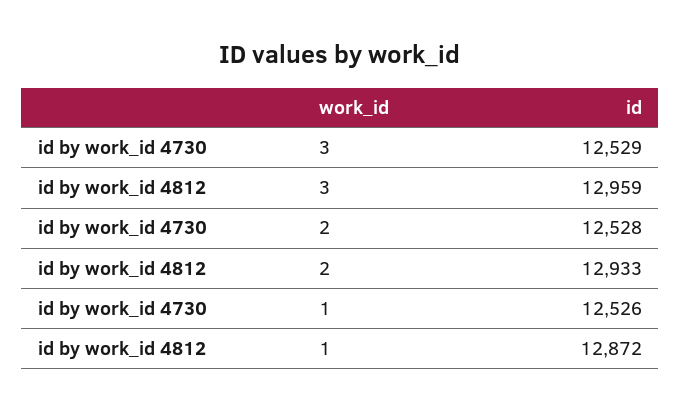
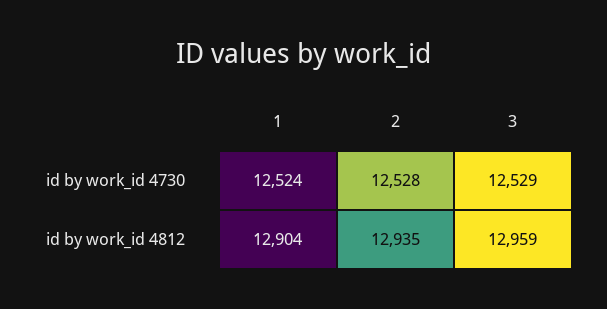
  {
    "id by work_id 4730": {
      "3": 12529,
      "2": 12528,
-     "1": 12526
+     "1": 12524
    },
    "id by work_id 4812": {
      "3": 12959,
-     "2": 12933,
+     "2": 12935,
-     "1": 12872
+     "1": 12904
    }
  }

